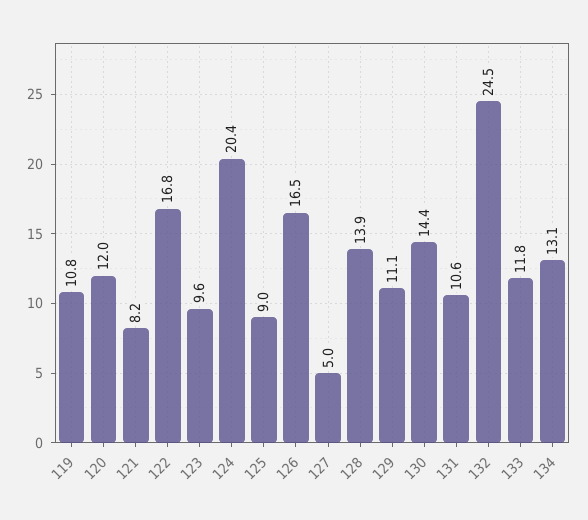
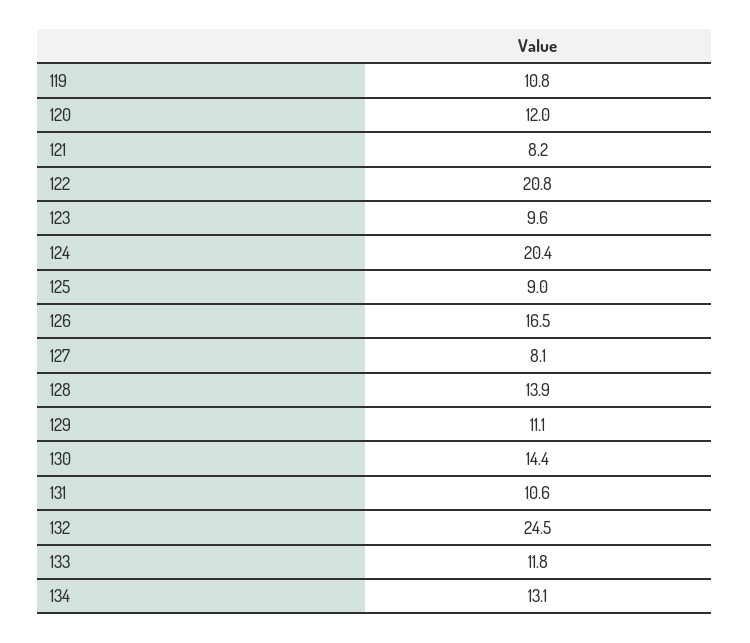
  {
    "119": 10.8,
    "120": 12,
    "121": 8.2,
-   "122": 16.8,
+   "122": 20.8,
    "123": 9.6,
    "124": 20.4,
    "125": 9,
    "126": 16.5,
-   "127": 5,
+   "127": 8.1,
    "128": 13.9,
    "129": 11.1,
    "130": 14.4,
    "131": 10.6,
    "132": 24.5,
    "133": 11.8,
    "134": 13.1
  }

